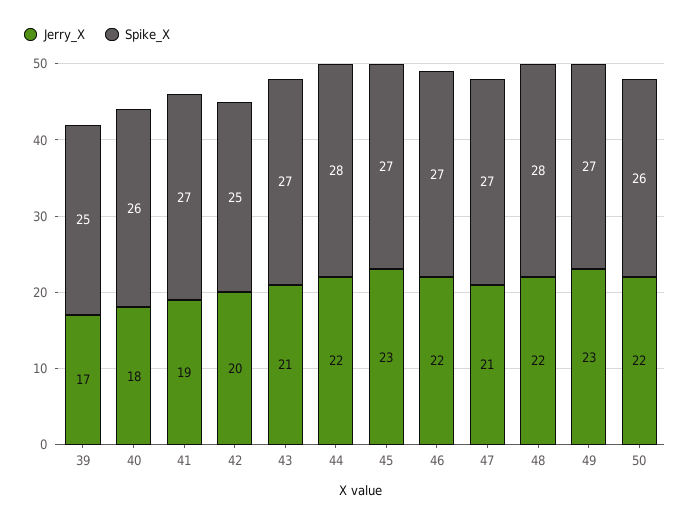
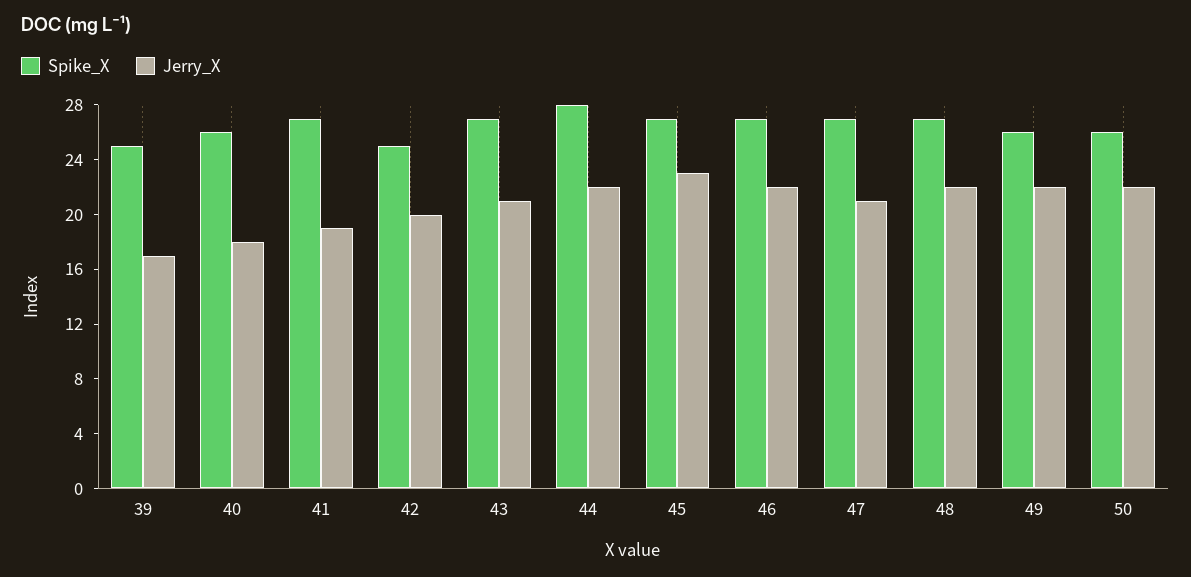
  {
    "Jerry_X": {
      "39": 17,
      "40": 18,
      "41": 19,
      "42": 20,
      "43": 21,
      "44": 22,
      "45": 23,
      "46": 22,
      "47": 21,
      "48": 22,
-     "49": 23,
+     "49": 22,
      "50": 22
    },
    "Spike_X": {
      "39": 25,
      "40": 26,
      "41": 27,
      "42": 25,
      "43": 27,
      "44": 28,
      "45": 27,
      "46": 27,
      "47": 27,
-     "48": 28,
+     "48": 27,
-     "49": 27,
+     "49": 26,
      "50": 26
    }
  }

